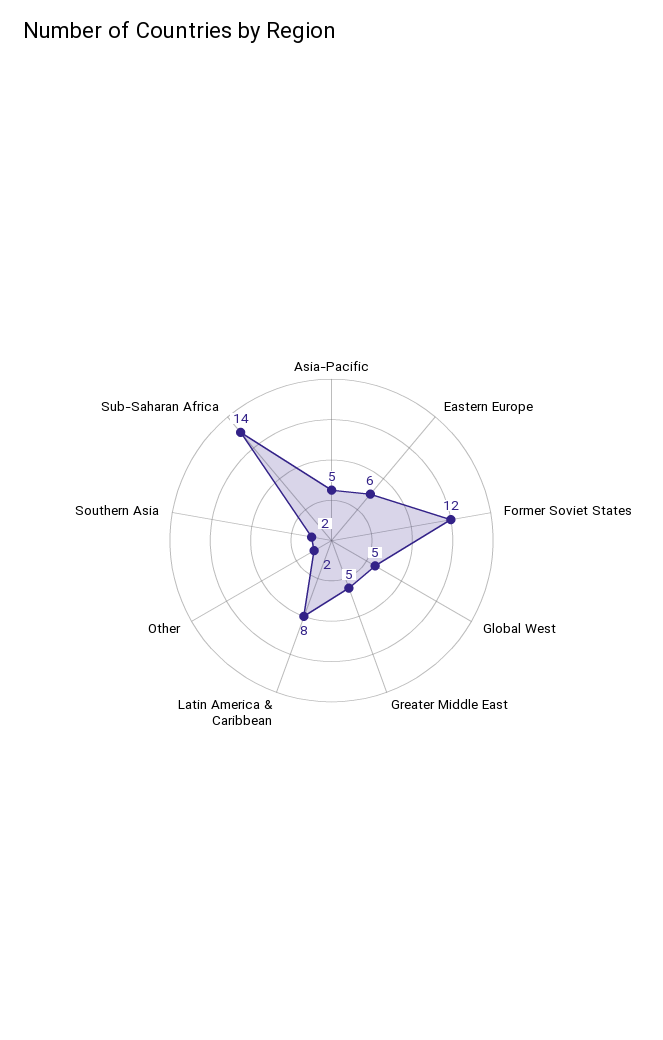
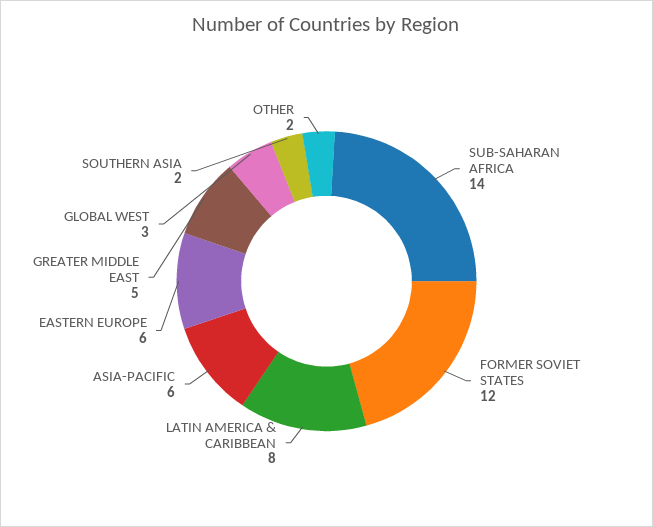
  {
-   "Asia-Pacific": 5,
+   "Asia-Pacific": 6,
    "Eastern Europe": 6,
    "Former Soviet States": 12,
-   "Global West": 5,
+   "Global West": 3,
    "Greater Middle East": 5,
    "Latin America & Caribbean": 8,
    "Other": 2,
    "Southern Asia": 2,
    "Sub-Saharan Africa": 14
  }

